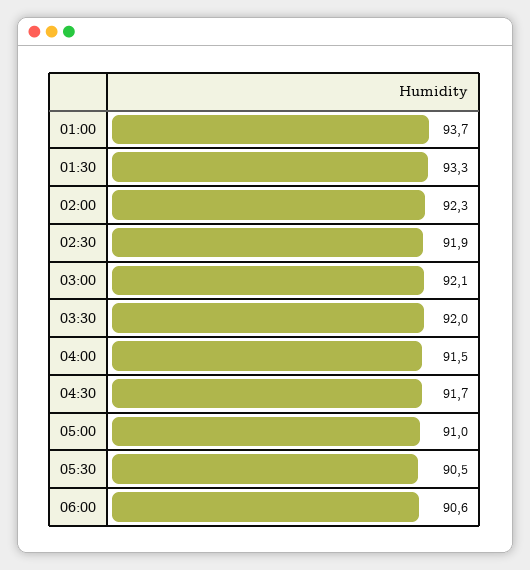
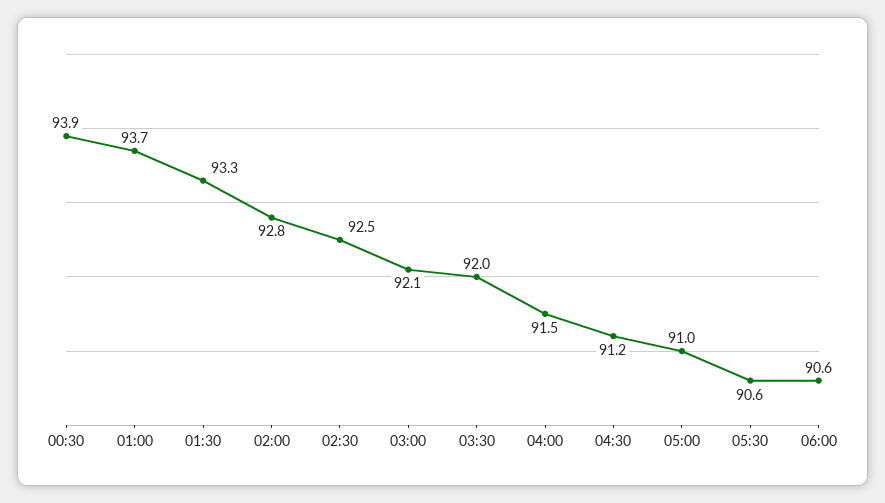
  {
    "01:00": 93.7,
    "01:30": 93.3,
-   "02:00": 92.3,
+   "02:00": 92.8,
-   "02:30": 91.9,
+   "02:30": 92.5,
    "03:00": 92.1,
    "03:30": 92,
    "04:00": 91.5,
-   "04:30": 91.7,
+   "04:30": 91.2,
    "05:00": 91,
-   "05:30": 90.5,
+   "05:30": 90.6,
-   "06:00": 90.6
+   "06:00": 90.6,
+   "00:30": 93.9
  }

